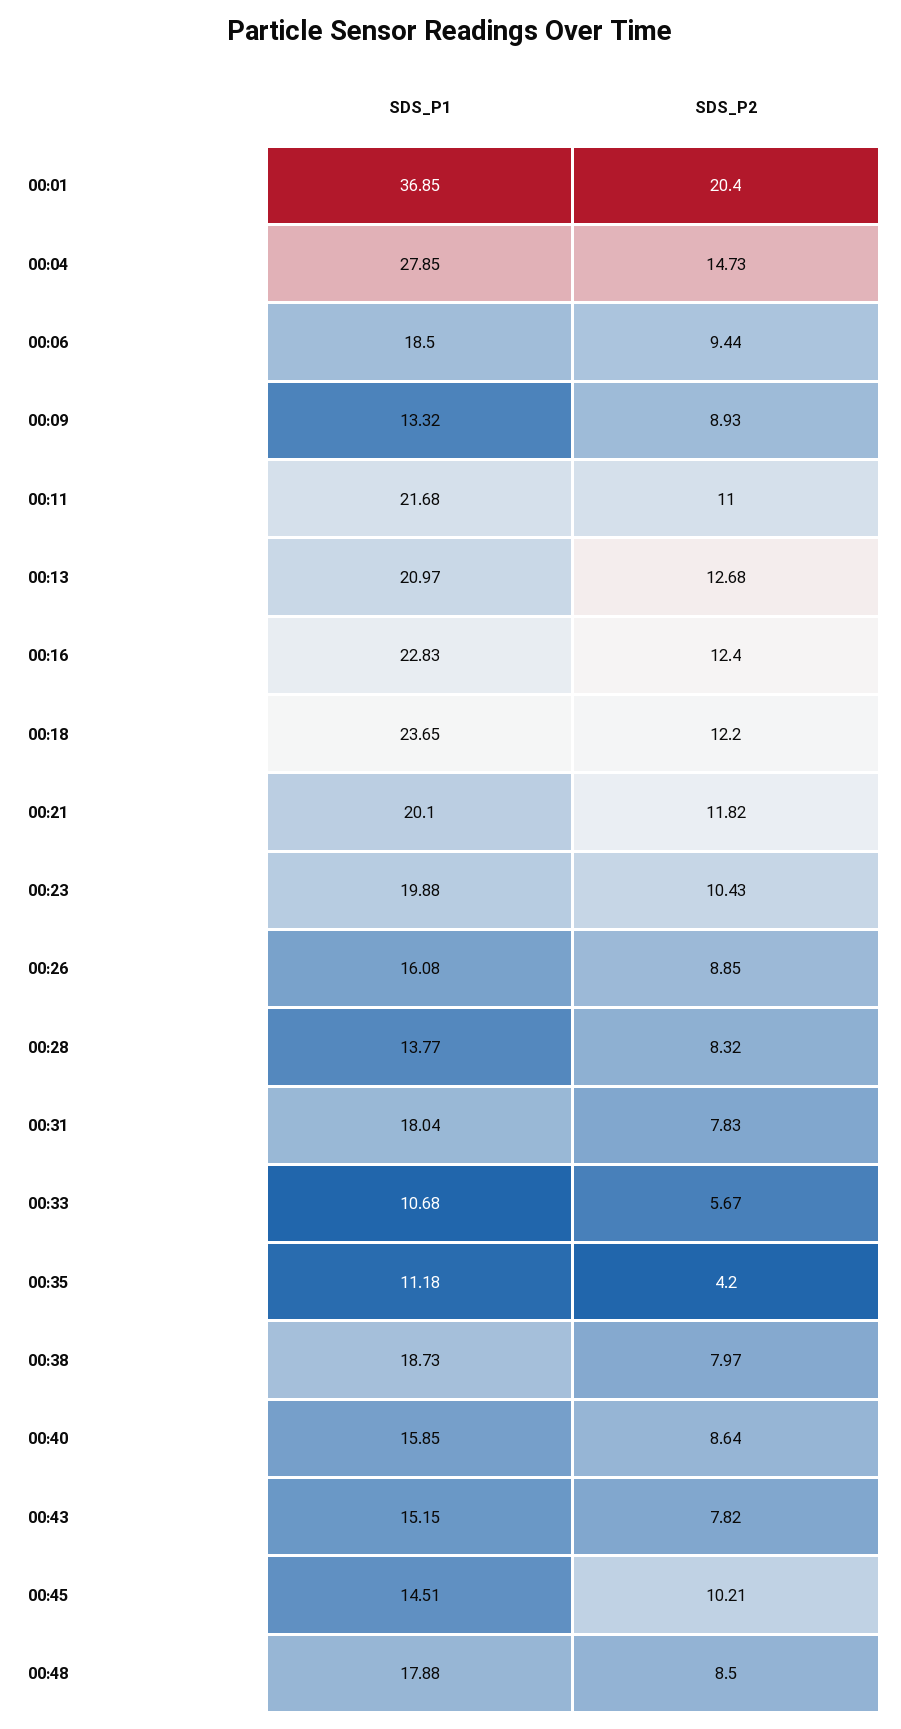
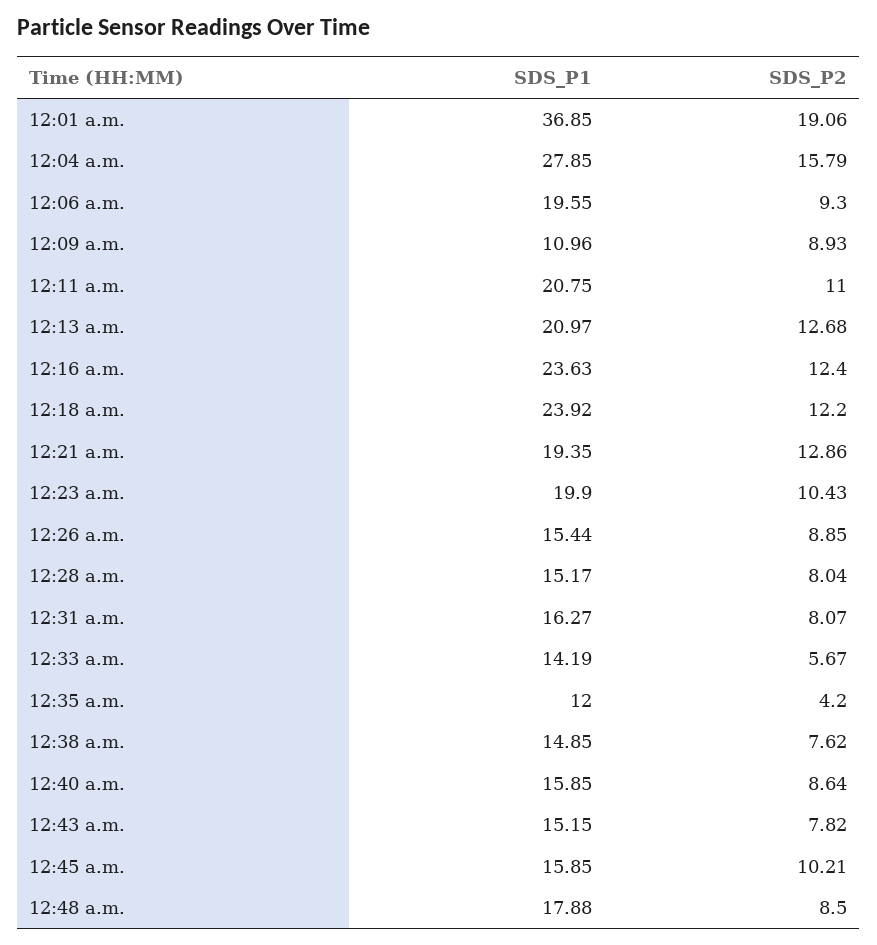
  {
    "SDS_P1": {
      "00:01": 36.85,
      "00:04": 27.85,
-     "00:06": 18.5,
+     "00:06": 19.55,
-     "00:09": 13.32,
+     "00:09": 10.96,
-     "00:11": 21.68,
+     "00:11": 20.75,
      "00:13": 20.97,
-     "00:16": 22.83,
+     "00:16": 23.63,
-     "00:18": 23.65,
+     "00:18": 23.92,
-     "00:21": 20.1,
+     "00:21": 19.35,
-     "00:23": 19.88,
+     "00:23": 19.9,
-     "00:26": 16.08,
+     "00:26": 15.44,
-     "00:28": 13.77,
+     "00:28": 15.17,
-     "00:31": 18.04,
+     "00:31": 16.27,
-     "00:33": 10.68,
+     "00:33": 14.19,
-     "00:35": 11.18,
+     "00:35": 12,
-     "00:38": 18.73,
+     "00:38": 14.85,
      "00:40": 15.85,
      "00:43": 15.15,
-     "00:45": 14.51,
+     "00:45": 15.85,
      "00:48": 17.88
    },
    "SDS_P2": {
-     "00:01": 20.4,
+     "00:01": 19.06,
-     "00:04": 14.73,
+     "00:04": 15.79,
-     "00:06": 9.44,
+     "00:06": 9.3,
      "00:09": 8.93,
      "00:11": 11,
      "00:13": 12.68,
      "00:16": 12.4,
      "00:18": 12.2,
-     "00:21": 11.82,
+     "00:21": 12.86,
      "00:23": 10.43,
      "00:26": 8.85,
-     "00:28": 8.32,
+     "00:28": 8.04,
-     "00:31": 7.83,
+     "00:31": 8.07,
      "00:33": 5.67,
      "00:35": 4.2,
-     "00:38": 7.97,
+     "00:38": 7.62,
      "00:40": 8.64,
      "00:43": 7.82,
      "00:45": 10.21,
      "00:48": 8.5
    }
  }

